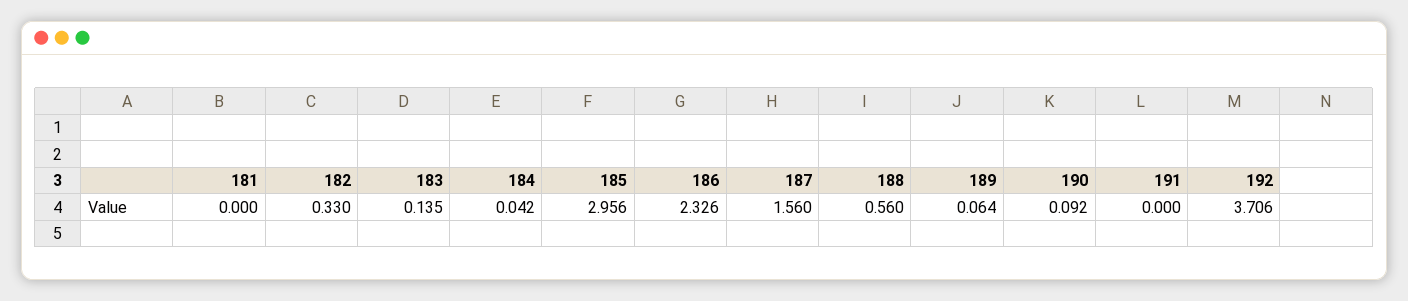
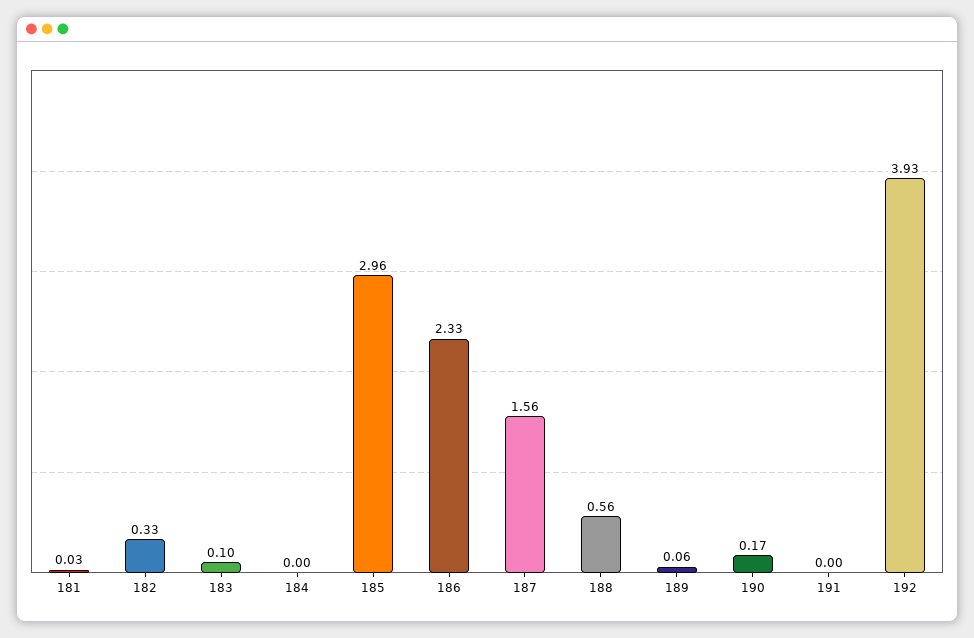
  {
-   "181": 0,
+   "181": 0.03,
    "182": 0.33,
-   "183": 0.135,
+   "183": 0.1,
-   "184": 0.042,
+   "184": 0,
    "185": 2.956,
    "186": 2.326,
    "187": 1.56,
    "188": 0.56,
    "189": 0.064,
-   "190": 0.092,
+   "190": 0.17,
    "191": 0,
-   "192": 3.706
+   "192": 3.93
  }

